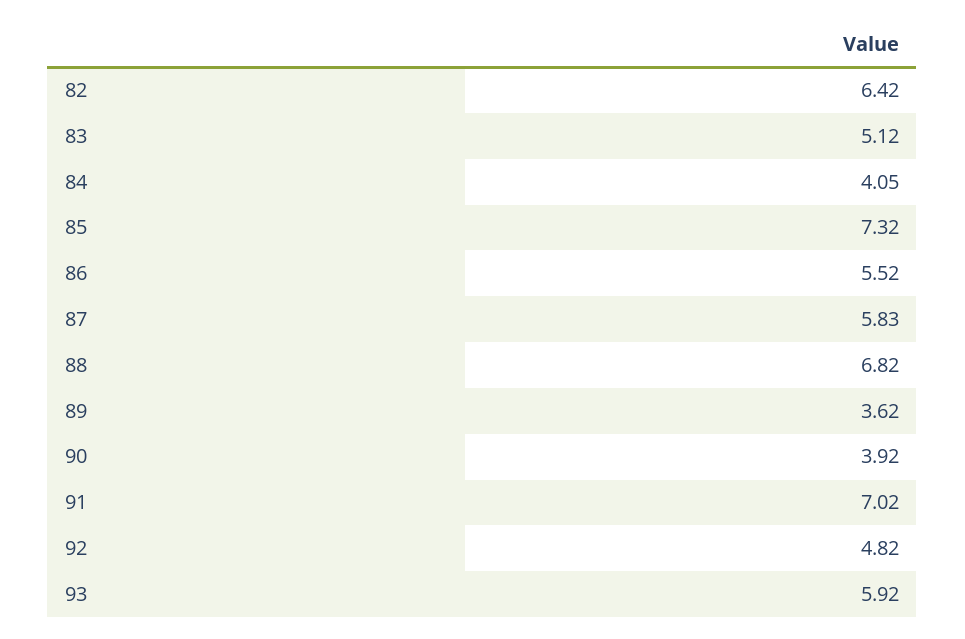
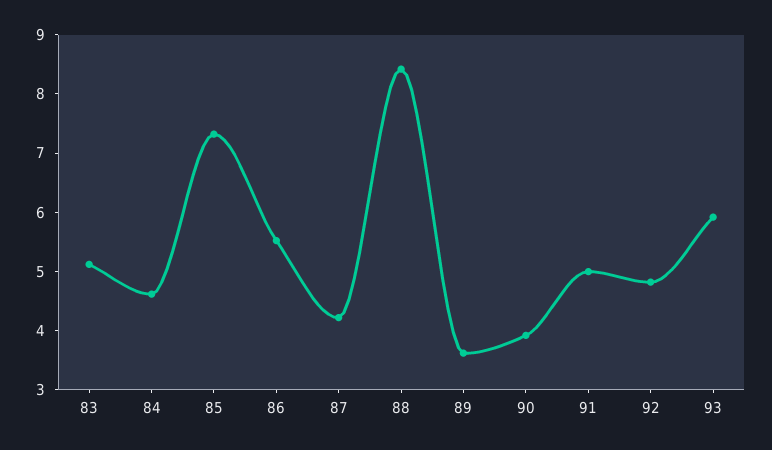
  {
-   "82": 6.42,
    "83": 5.12,
-   "84": 4.05,
+   "84": 4.6,
    "85": 7.32,
    "86": 5.52,
-   "87": 5.83,
+   "87": 4.2,
-   "88": 6.82,
+   "88": 8.4,
    "89": 3.62,
    "90": 3.92,
-   "91": 7.02,
+   "91": 5,
    "92": 4.82,
    "93": 5.92
  }

